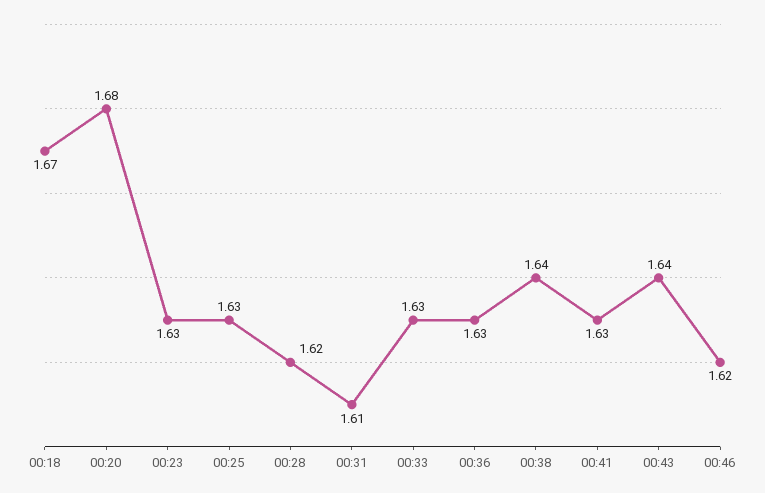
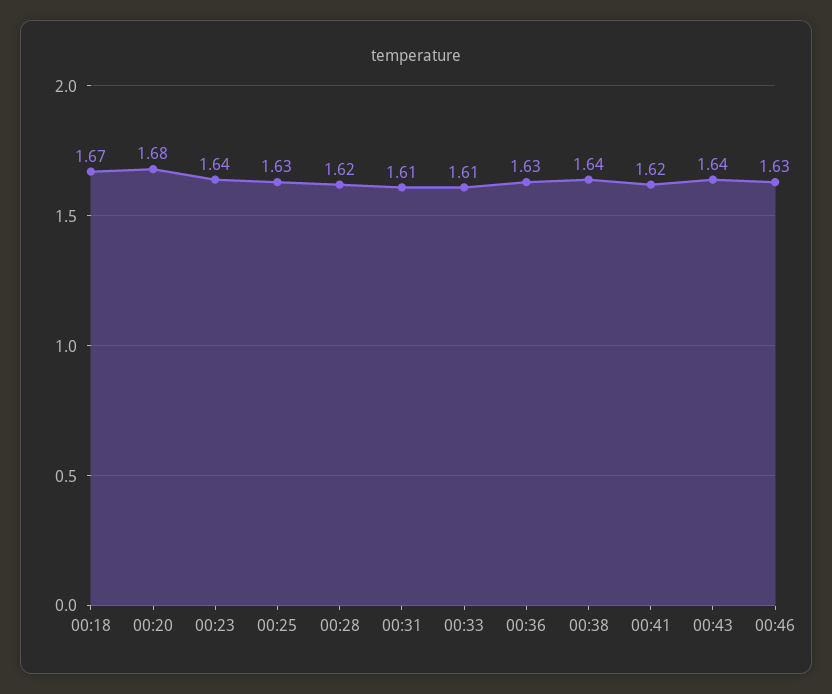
  {
    "00:18": 1.67,
    "00:20": 1.68,
-   "00:23": 1.63,
+   "00:23": 1.64,
    "00:25": 1.63,
    "00:28": 1.62,
    "00:31": 1.61,
-   "00:33": 1.63,
+   "00:33": 1.61,
    "00:36": 1.63,
    "00:38": 1.64,
-   "00:41": 1.63,
+   "00:41": 1.62,
    "00:43": 1.64,
-   "00:46": 1.62
+   "00:46": 1.63
  }

